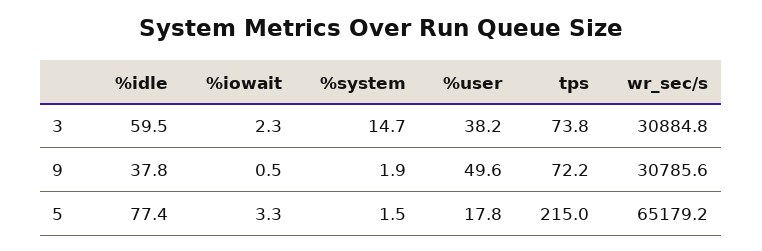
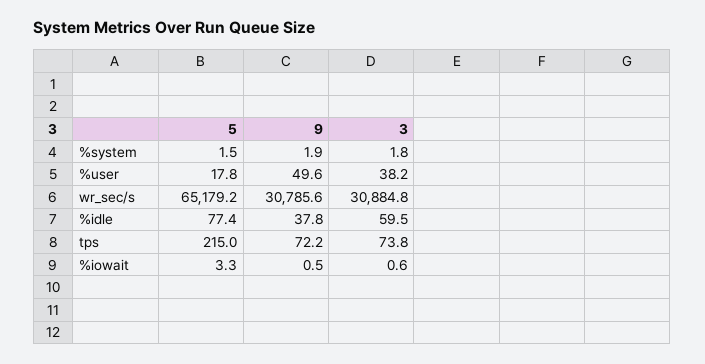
  {
    "%idle": {
      "3": 59.5,
      "9": 37.8,
      "5": 77.4
    },
    "%iowait": {
-     "3": 2.3,
+     "3": 0.6,
      "9": 0.5,
      "5": 3.3
    },
    "%system": {
-     "3": 14.7,
+     "3": 1.8,
      "9": 1.9,
      "5": 1.5
    },
    "%user": {
      "3": 38.2,
      "9": 49.6,
      "5": 17.8
    },
    "tps": {
      "3": 73.8,
      "9": 72.2,
      "5": 215
    },
    "wr_sec/s": {
      "3": 30884.8,
      "9": 30785.6,
      "5": 65179.2
    }
  }

